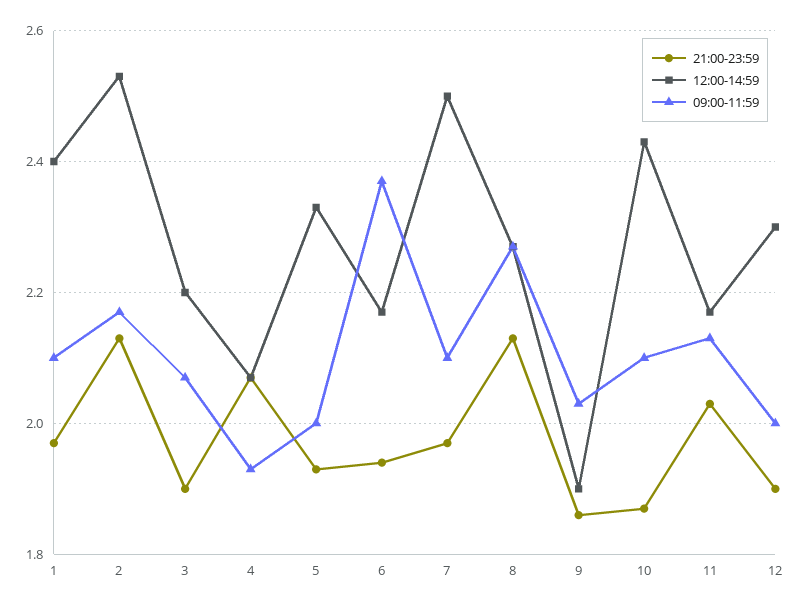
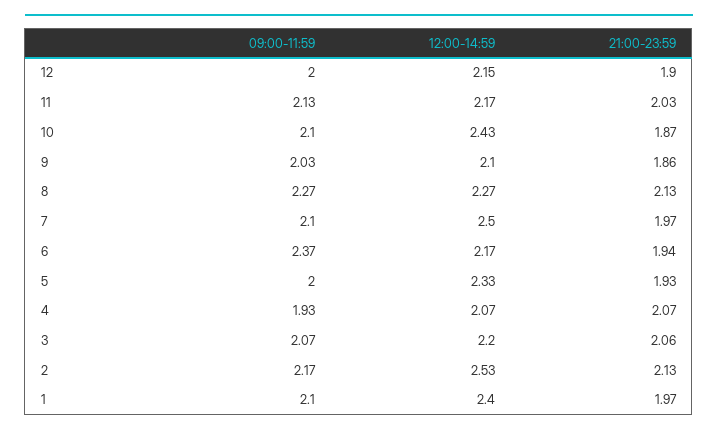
  {
    "21:00-23:59": {
      "1": 1.97,
      "2": 2.13,
-     "3": 1.9,
+     "3": 2.06,
      "4": 2.07,
      "5": 1.93,
      "6": 1.94,
      "7": 1.97,
      "8": 2.13,
      "9": 1.86,
      "10": 1.87,
      "11": 2.03,
      "12": 1.9
    },
    "12:00-14:59": {
      "1": 2.4,
      "2": 2.53,
      "3": 2.2,
      "4": 2.07,
      "5": 2.33,
      "6": 2.17,
      "7": 2.5,
      "8": 2.27,
-     "9": 1.9,
+     "9": 2.1,
      "10": 2.43,
      "11": 2.17,
-     "12": 2.3
+     "12": 2.15
    },
    "09:00-11:59": {
      "1": 2.1,
      "2": 2.17,
      "3": 2.07,
      "4": 1.93,
      "5": 2,
      "6": 2.37,
      "7": 2.1,
      "8": 2.27,
      "9": 2.03,
      "10": 2.1,
      "11": 2.13,
      "12": 2
    }
  }

